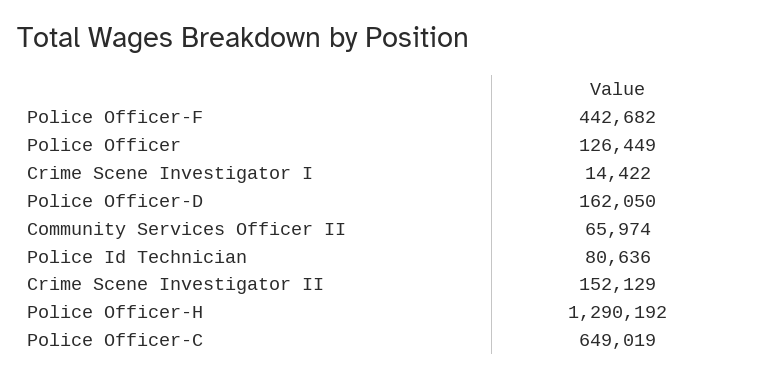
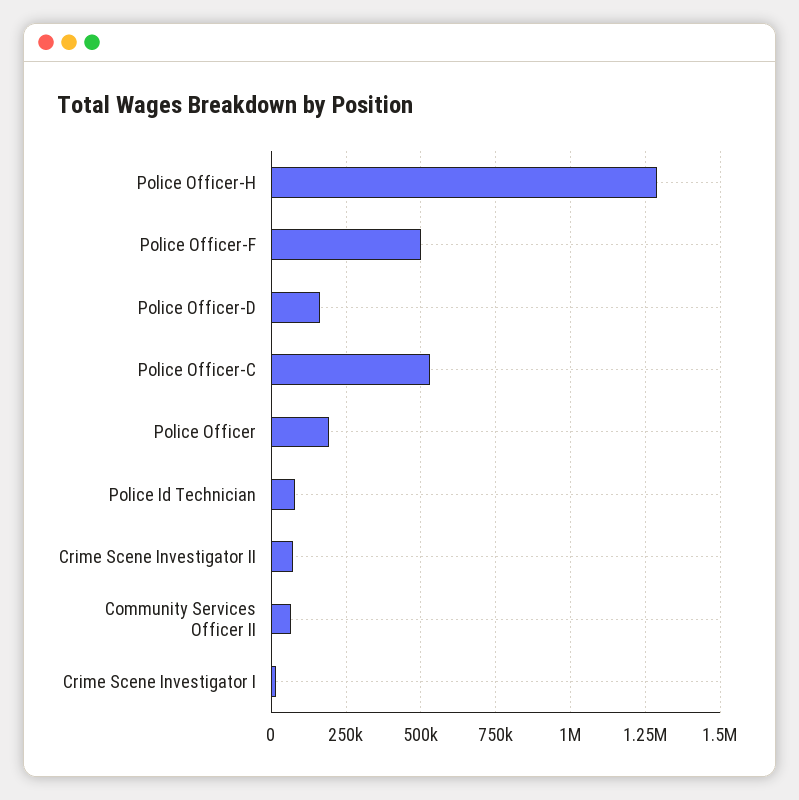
  {
-   "Police Officer-F": 442682,
+   "Police Officer-F": 500000,
-   "Police Officer": 126449,
+   "Police Officer": 200000,
    "Crime Scene Investigator I": 14422,
    "Police Officer-D": 162050,
    "Community Services Officer II": 65974,
    "Police Id Technician": 80636,
-   "Crime Scene Investigator II": 152129,
+   "Crime Scene Investigator II": 75000,
    "Police Officer-H": 1290192,
-   "Police Officer-C": 649019
+   "Police Officer-C": 525000
  }

